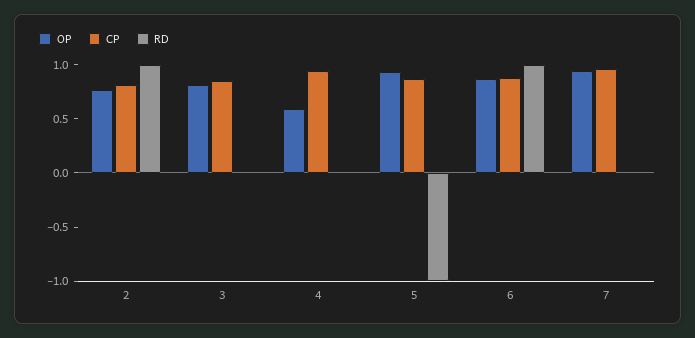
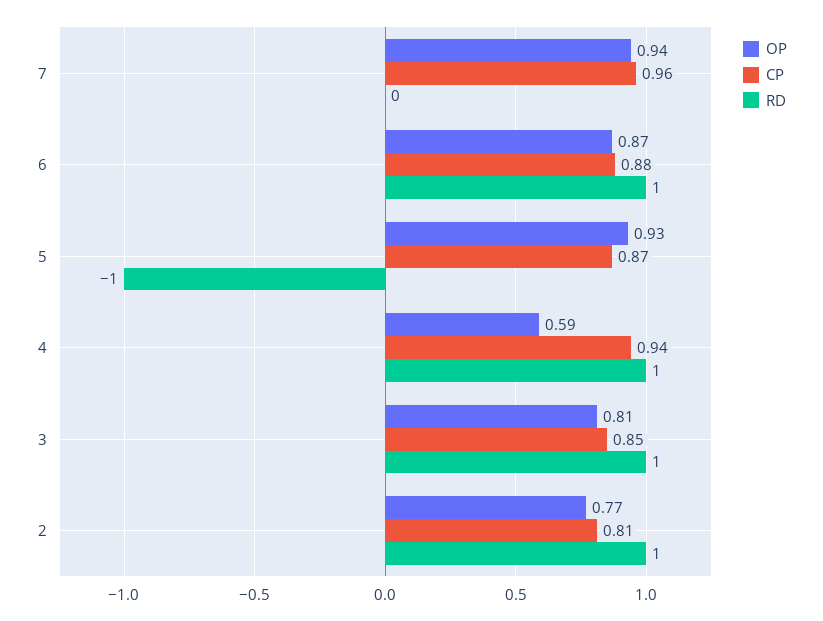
  {
    "OP": {
      "2": 0.77,
      "3": 0.81,
      "4": 0.59,
      "5": 0.93,
      "6": 0.87,
      "7": 0.94
    },
    "CP": {
      "2": 0.81,
      "3": 0.85,
      "4": 0.94,
      "5": 0.87,
      "6": 0.88,
      "7": 0.96
    },
    "RD": {
      "2": 1,
-     "3": 0,
+     "3": 1,
-     "4": 0,
+     "4": 1,
      "5": -1,
      "6": 1,
      "7": 0
    }
  }

